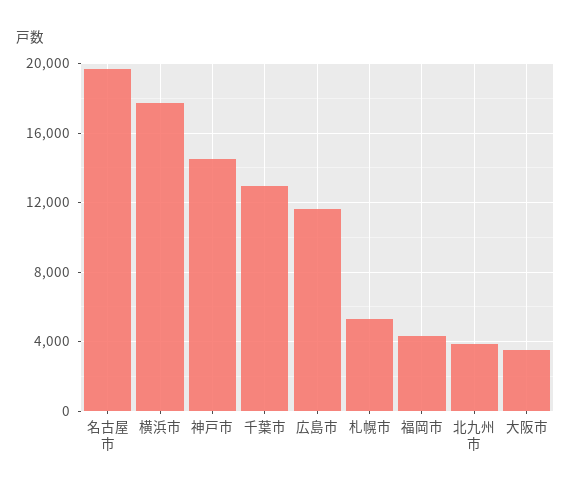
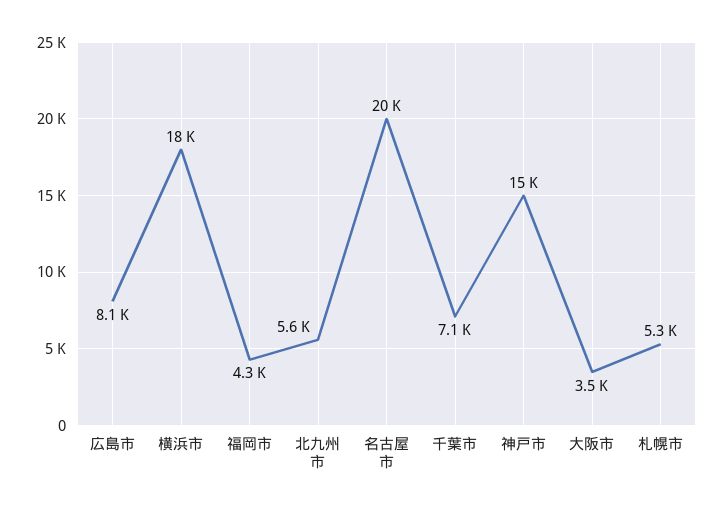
  {
    "名古屋市": 20000,
    "横浜市": 18000,
    "神戸市": 15000,
-   "千葉市": 13000,
+   "千葉市": 7100,
-   "広島市": 11500,
+   "広島市": 8100,
    "札幌市": 5300,
    "福岡市": 4300,
-   "北九州市": 4000,
+   "北九州市": 5600,
    "大阪市": 3500
  }

